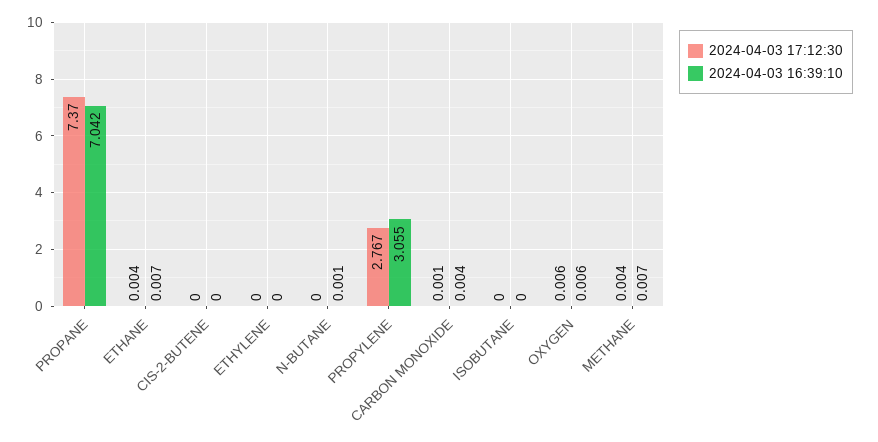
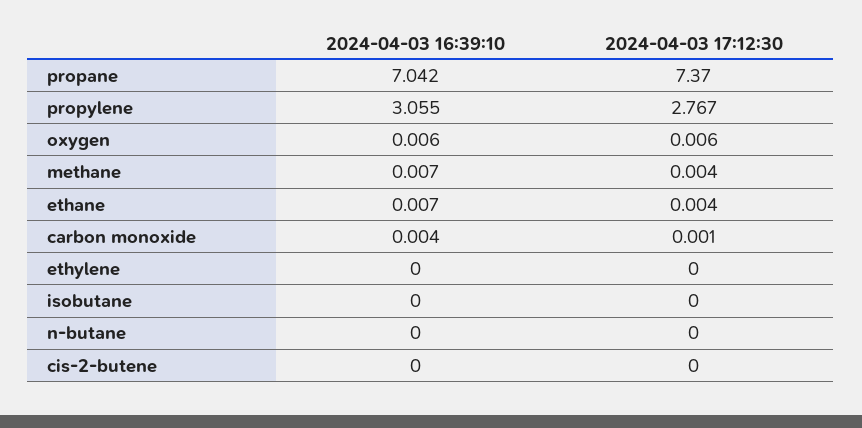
  {
    "2024-04-03 17:12:30": {
      "PROPANE": 7.37,
      "ETHANE": 0.004,
      "CIS-2-BUTENE": 0,
      "ETHYLENE": 0,
      "N-BUTANE": 0,
      "PROPYLENE": 2.767,
      "CARBON MONOXIDE": 0.001,
      "ISOBUTANE": 0,
      "OXYGEN": 0.006,
      "METHANE": 0.004
    },
    "2024-04-03 16:39:10": {
      "PROPANE": 7.042,
      "ETHANE": 0.007,
      "CIS-2-BUTENE": 0,
      "ETHYLENE": 0,
-     "N-BUTANE": 0.001,
+     "N-BUTANE": 0,
      "PROPYLENE": 3.055,
      "CARBON MONOXIDE": 0.004,
      "ISOBUTANE": 0,
      "OXYGEN": 0.006,
      "METHANE": 0.007
    }
  }

